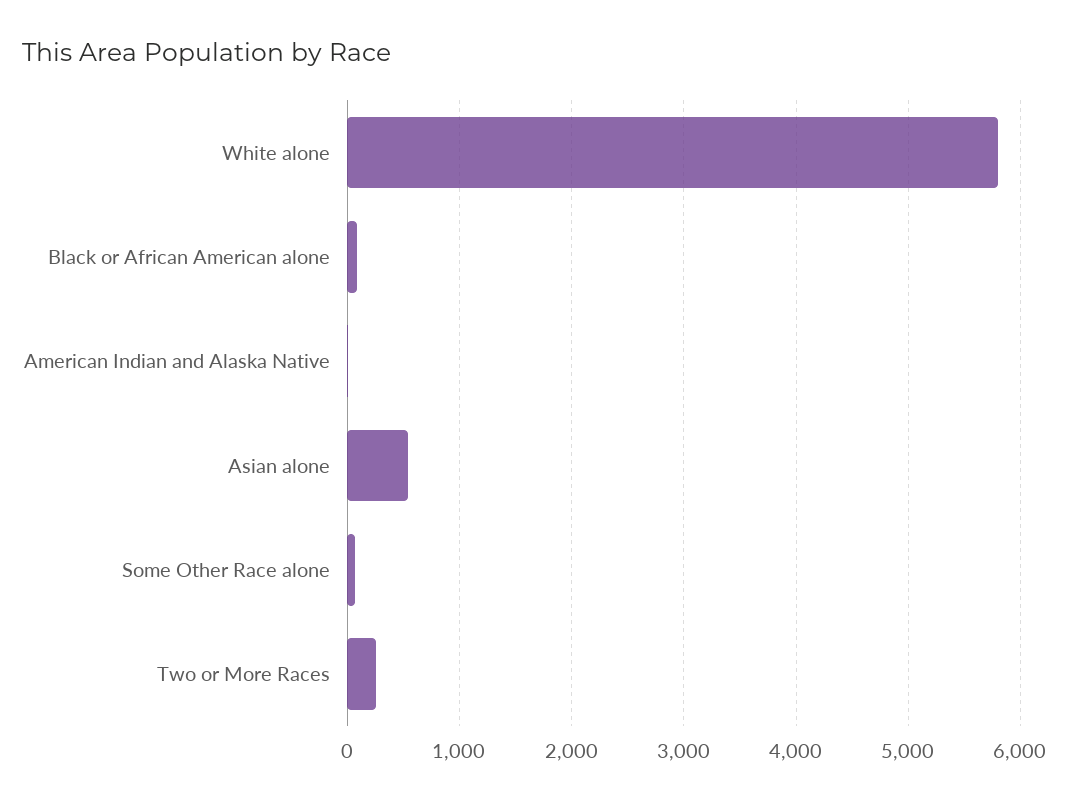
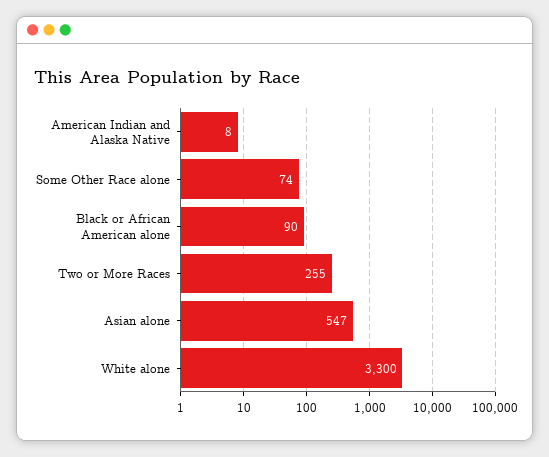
  {
-   "White alone": 5800,
+   "White alone": 3300,
    "Black or African American alone": 90,
    "American Indian and Alaska Native": 8,
    "Asian alone": 547,
    "Some Other Race alone": 74,
    "Two or More Races": 255
  }

